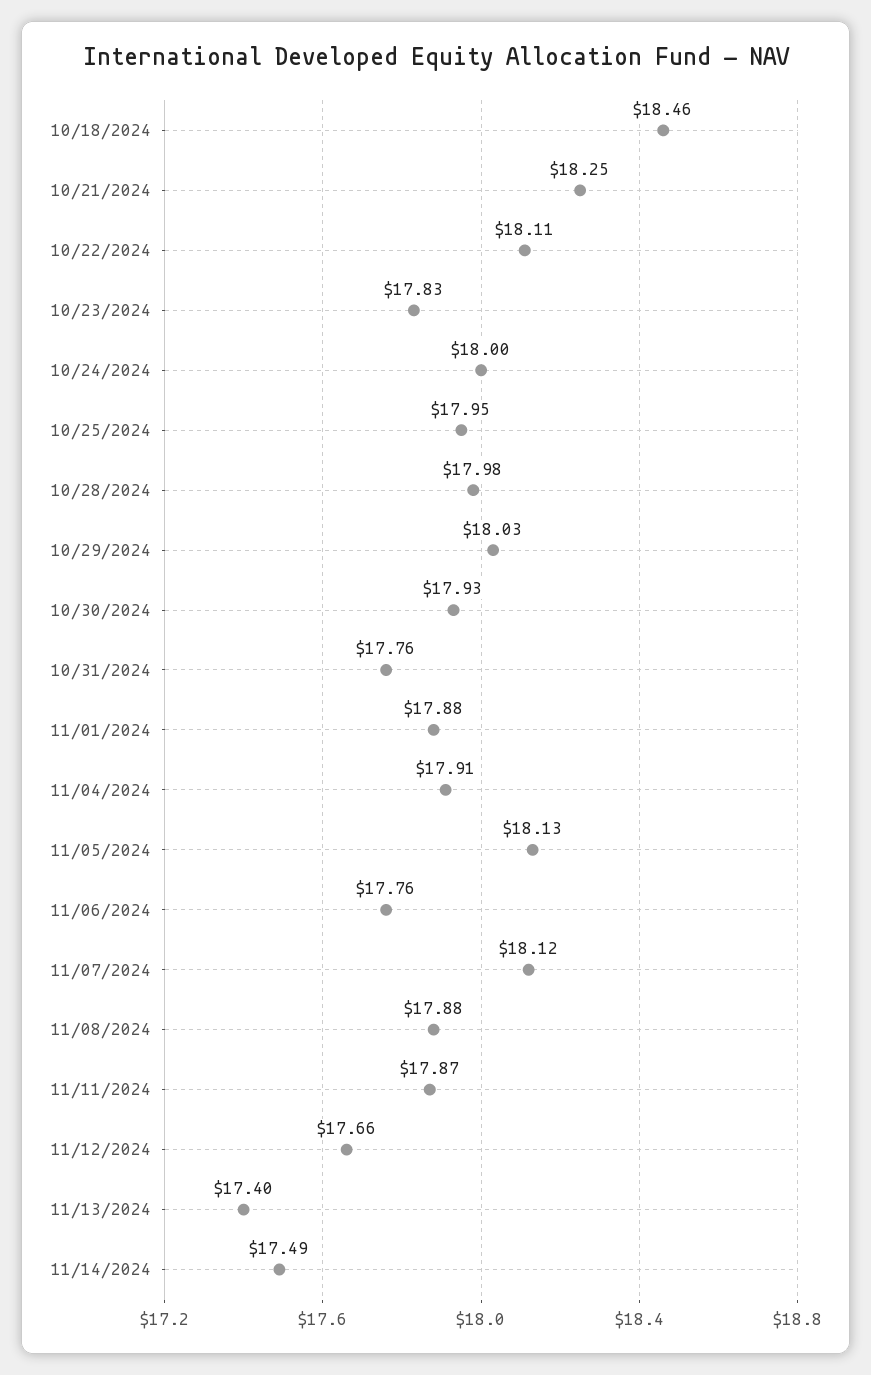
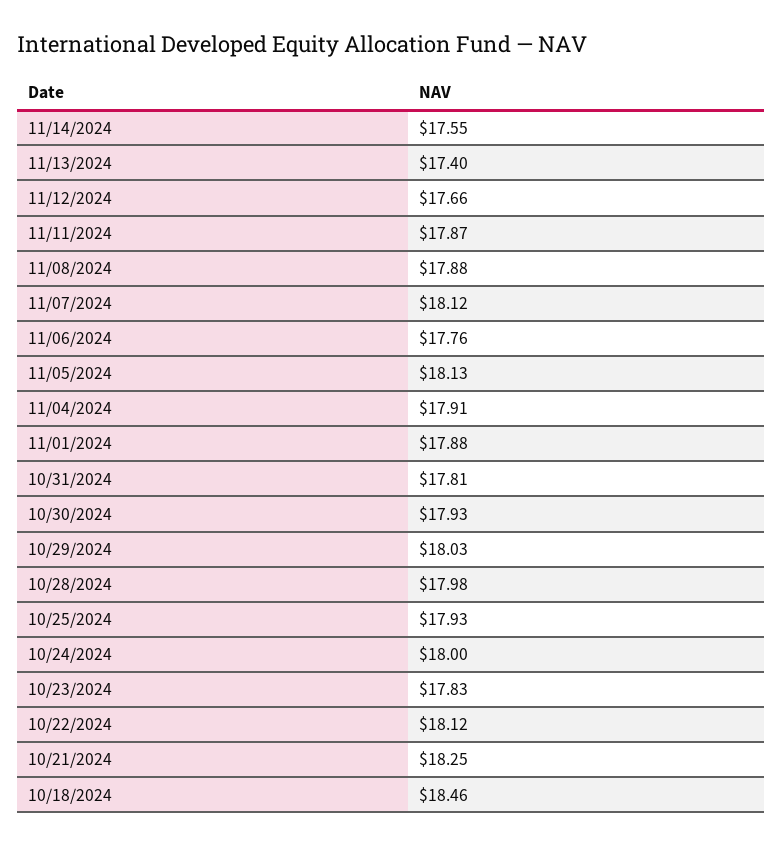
  {
    "10/18/2024": 18.46,
    "10/21/2024": 18.25,
-   "10/22/2024": 18.11,
+   "10/22/2024": 18.12,
    "10/23/2024": 17.83,
    "10/24/2024": 18,
-   "10/25/2024": 17.95,
+   "10/25/2024": 17.93,
    "10/28/2024": 17.98,
    "10/29/2024": 18.03,
    "10/30/2024": 17.93,
-   "10/31/2024": 17.76,
+   "10/31/2024": 17.81,
    "11/01/2024": 17.88,
    "11/04/2024": 17.91,
    "11/05/2024": 18.13,
    "11/06/2024": 17.76,
    "11/07/2024": 18.12,
    "11/08/2024": 17.88,
    "11/11/2024": 17.87,
    "11/12/2024": 17.66,
    "11/13/2024": 17.4,
-   "11/14/2024": 17.49
+   "11/14/2024": 17.55
  }

